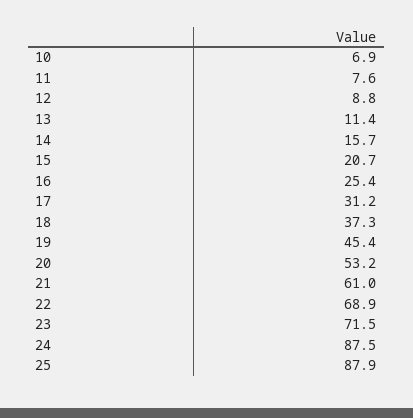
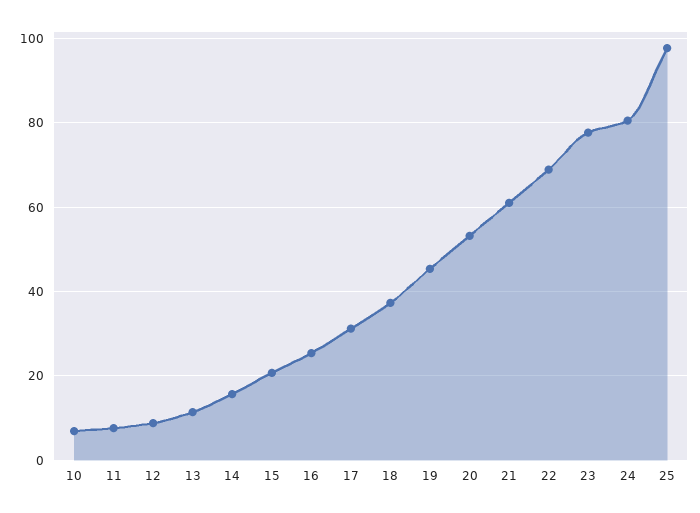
  {
    "10": 6.9,
    "11": 7.6,
    "12": 8.8,
    "13": 11.4,
    "14": 15.7,
    "15": 20.7,
    "16": 25.4,
    "17": 31.2,
    "18": 37.3,
    "19": 45.4,
    "20": 53.2,
    "21": 61,
    "22": 68.9,
-   "23": 71.5,
+   "23": 78,
-   "24": 87.5,
+   "24": 80,
-   "25": 87.9
+   "25": 98
  }

